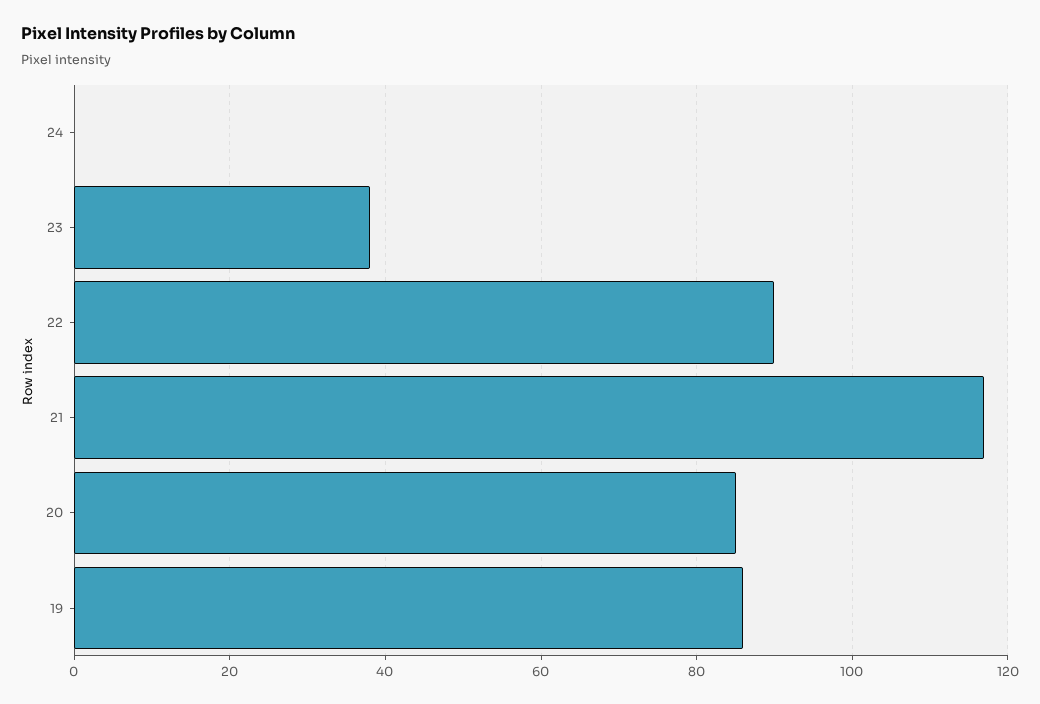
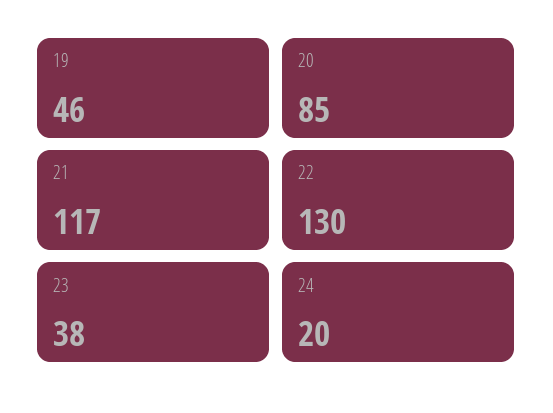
  {
-   "24": 0,
+   "24": 20,
    "23": 38,
-   "22": 90,
+   "22": 130,
    "21": 117,
    "20": 85,
-   "19": 85
+   "19": 46
  }

